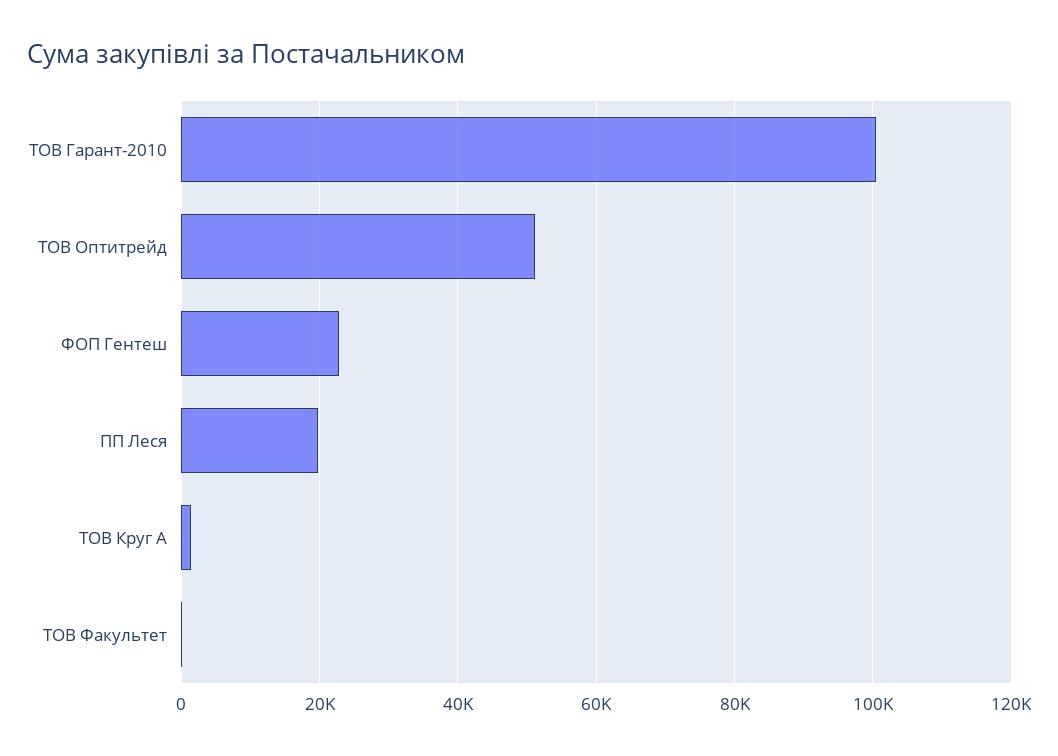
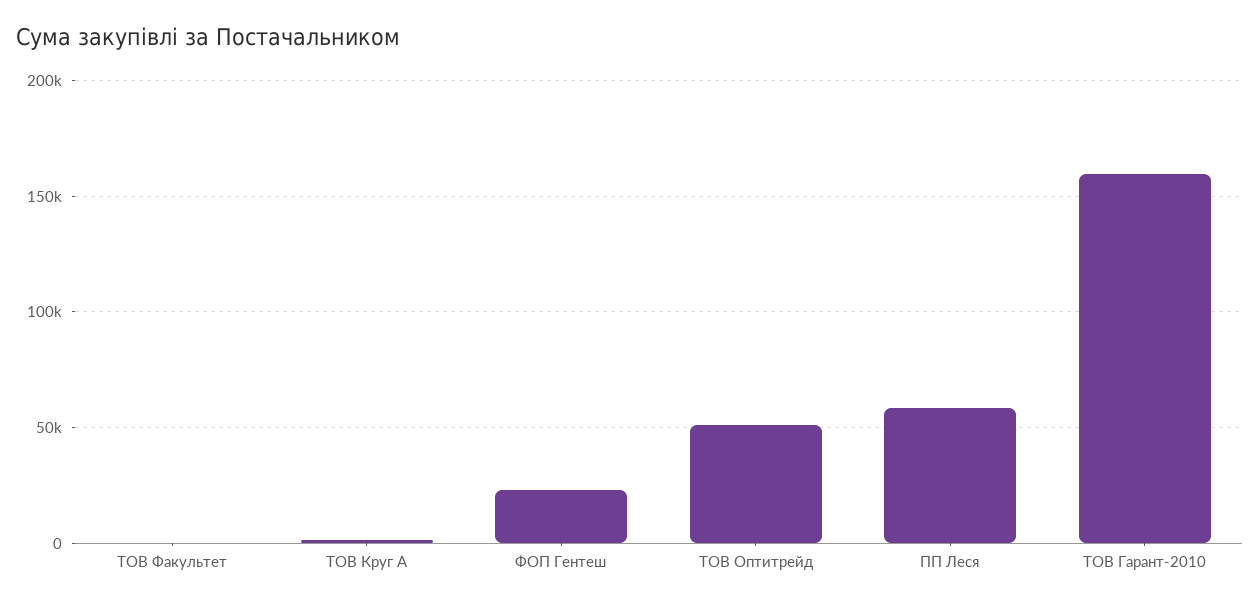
  {
-   "ТОВ Гарант-2010": 100000,
+   "ТОВ Гарант-2010": 160000,
    "ТОВ Оптитрейд": 52000,
    "ФОП Гентеш": 22000,
-   "ПП Леся": 20000,
+   "ПП Леся": 60000,
    "ТОВ Круг А": 2000,
    "ТОВ Факультет": 0
  }

